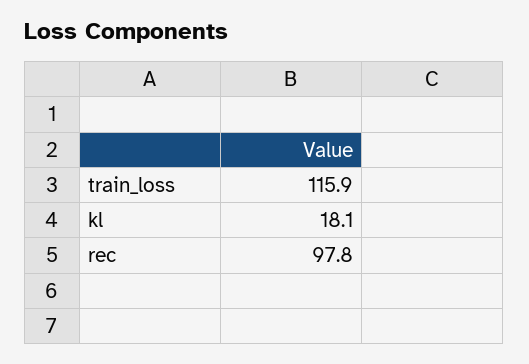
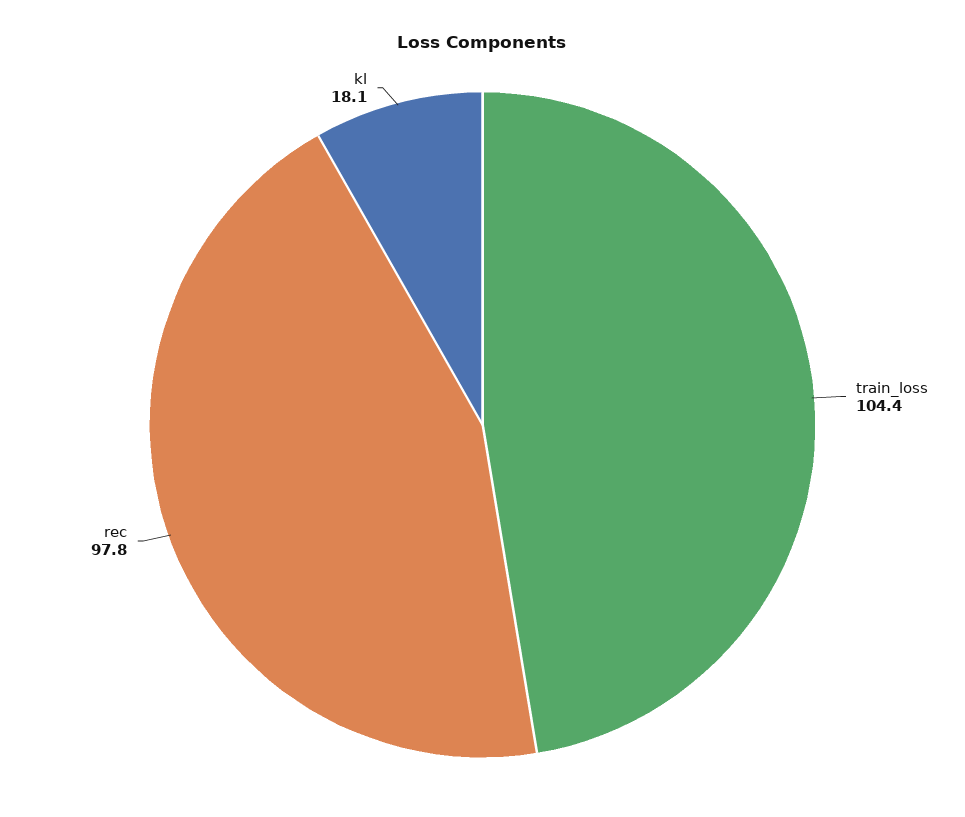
  {
-   "train_loss": 115.9,
+   "train_loss": 104.4,
    "kl": 18.1,
    "rec": 97.8
  }

